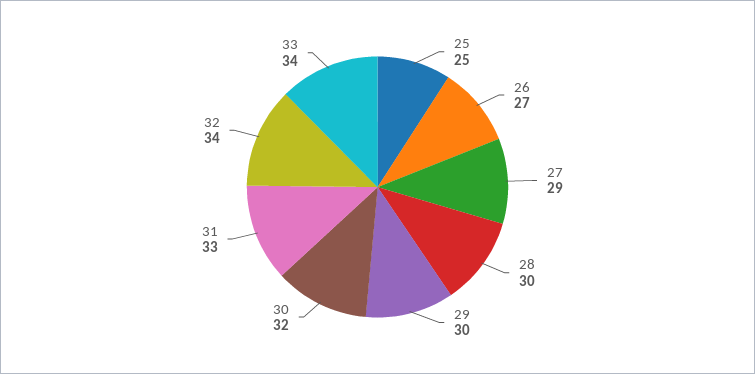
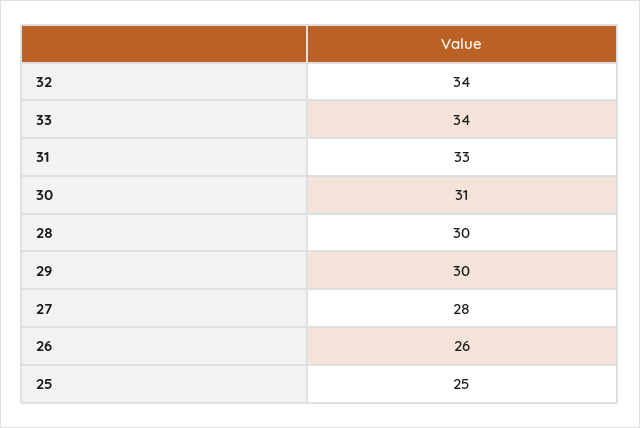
  {
    "25": 25,
-   "26": 27,
+   "26": 26,
-   "27": 29,
+   "27": 28,
    "28": 30,
    "29": 30,
-   "30": 32,
+   "30": 31,
    "31": 33,
    "32": 34,
    "33": 34
  }

